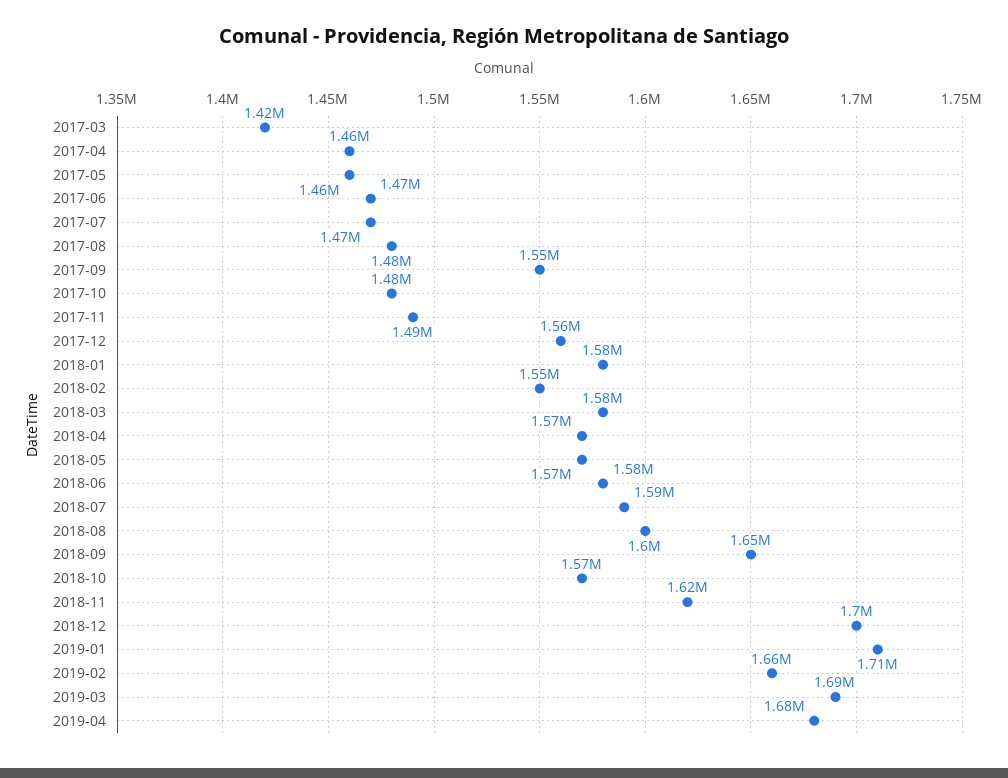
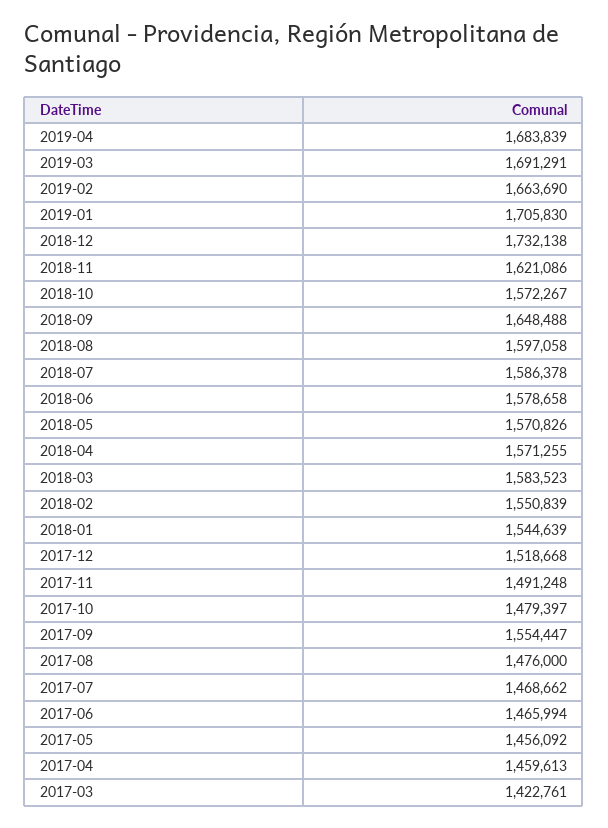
  {
    "2017-03": 1422761,
    "2017-04": 1459613,
    "2017-05": 1456092,
    "2017-06": 1465994,
    "2017-07": 1468662,
    "2017-08": 1476000,
    "2017-09": 1554447,
    "2017-10": 1479397,
    "2017-11": 1491248,
-   "2017-12": 1560000,
+   "2017-12": 1518668,
-   "2018-01": 1580000,
+   "2018-01": 1544639,
    "2018-02": 1550839,
    "2018-03": 1583523,
    "2018-04": 1571255,
    "2018-05": 1570826,
    "2018-06": 1578658,
    "2018-07": 1586378,
    "2018-08": 1597058,
    "2018-09": 1648488,
    "2018-10": 1572267,
    "2018-11": 1621086,
-   "2018-12": 1700000,
+   "2018-12": 1732138,
    "2019-01": 1705830,
    "2019-02": 1663690,
    "2019-03": 1691291,
    "2019-04": 1683839
  }

